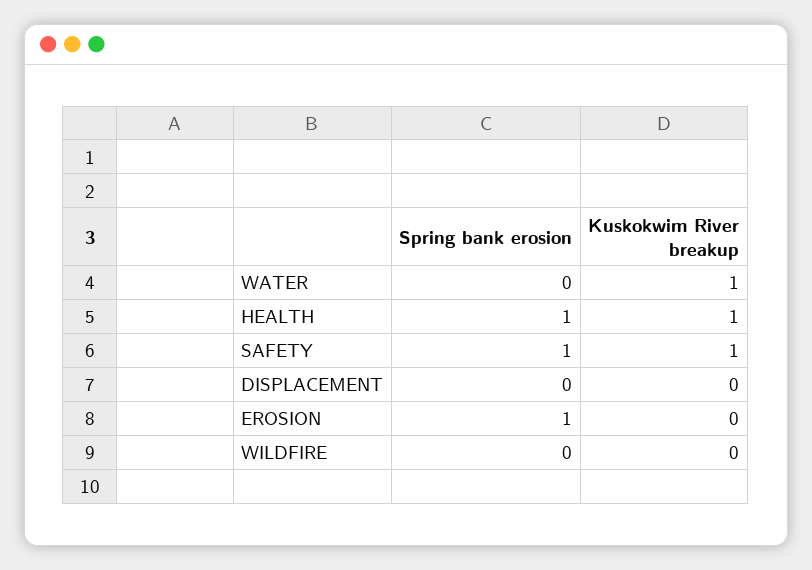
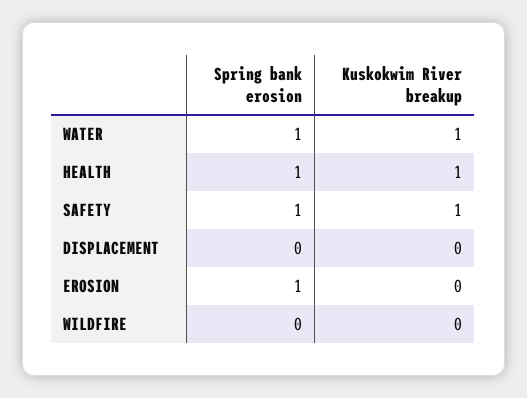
  {
    "Spring bank erosion": {
-     "WATER": 0,
+     "WATER": 1,
      "HEALTH": 1,
      "SAFETY": 1,
      "DISPLACEMENT": 0,
      "EROSION": 1,
      "WILDFIRE": 0
    },
    "Kuskokwim River breakup": {
      "WATER": 1,
      "HEALTH": 1,
      "SAFETY": 1,
      "DISPLACEMENT": 0,
      "EROSION": 0,
      "WILDFIRE": 0
    }
  }

